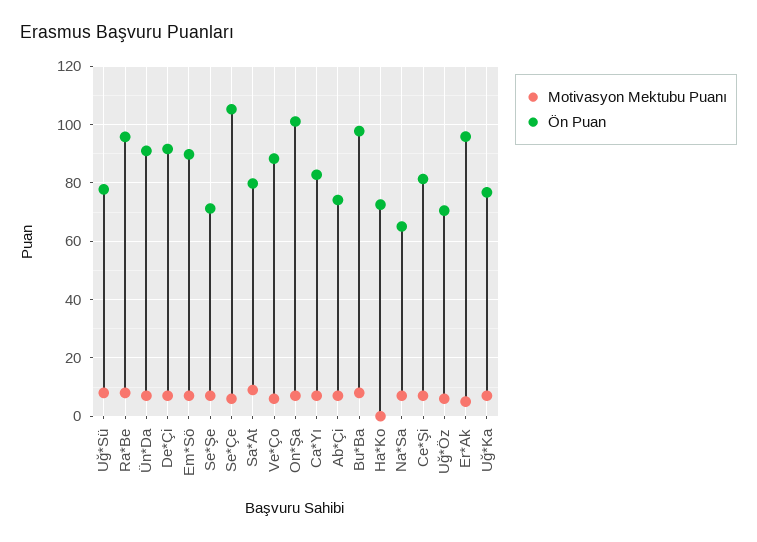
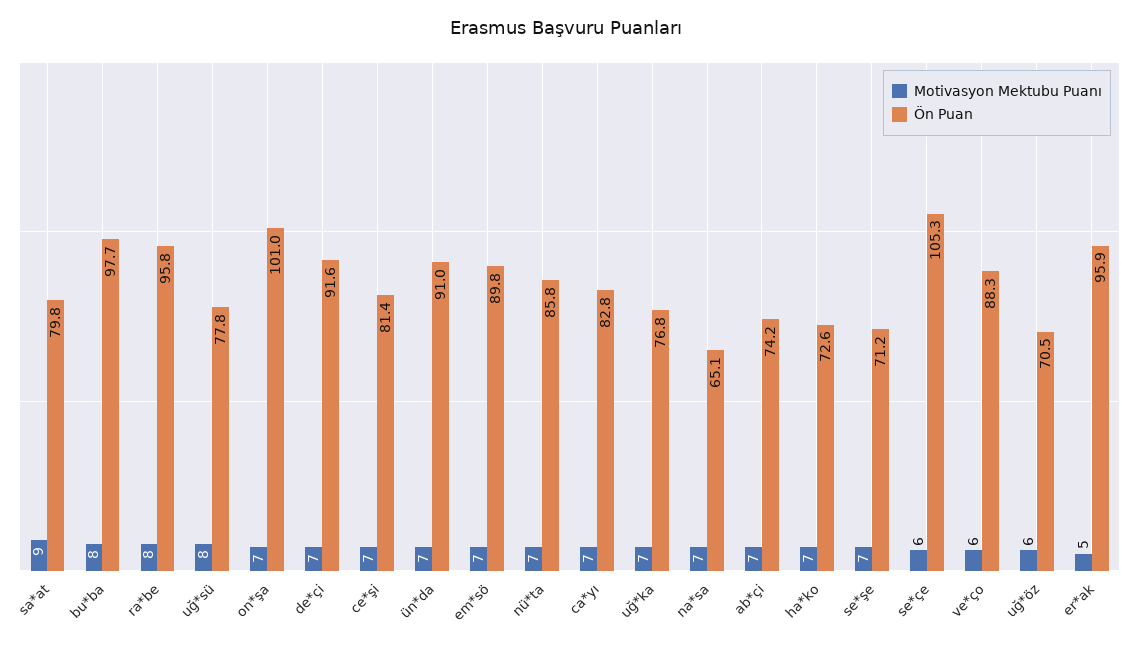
  {
    "Motivasyon Mektubu Puanı": {
      "Uğ*Sü": 8,
      "Ra*Be": 8,
      "Ün*Da": 7,
      "De*Çi": 7,
      "Em*Sö": 7,
      "Se*Şe": 7,
      "Se*Çe": 6,
      "Sa*At": 9,
      "Ve*Ço": 6,
      "On*Şa": 7,
      "Ca*Yı": 7,
      "Ab*Çi": 7,
      "Bu*Ba": 8,
-     "Ha*Ko": 0,
+     "Ha*Ko": 7,
      "Na*Sa": 7,
      "Ce*Şi": 7,
      "Uğ*Öz": 6,
      "Er*Ak": 5,
-     "Uğ*Ka": 7
+     "Uğ*Ka": 7,
+     "nü*ta": 7
    },
    "Ön Puan": {
      "Uğ*Sü": 77.8,
      "Ra*Be": 95.8,
      "Ün*Da": 91,
      "De*Çi": 91.6,
      "Em*Sö": 89.8,
      "Se*Şe": 71.2,
      "Se*Çe": 105.3,
      "Sa*At": 79.8,
      "Ve*Ço": 88.3,
      "On*Şa": 101,
      "Ca*Yı": 82.8,
      "Ab*Çi": 74.2,
      "Bu*Ba": 97.7,
      "Ha*Ko": 72.6,
      "Na*Sa": 65.1,
      "Ce*Şi": 81.4,
      "Uğ*Öz": 70.5,
      "Er*Ak": 95.9,
-     "Uğ*Ka": 76.8
+     "Uğ*Ka": 76.8,
+     "nü*ta": 85.8
    }
  }

